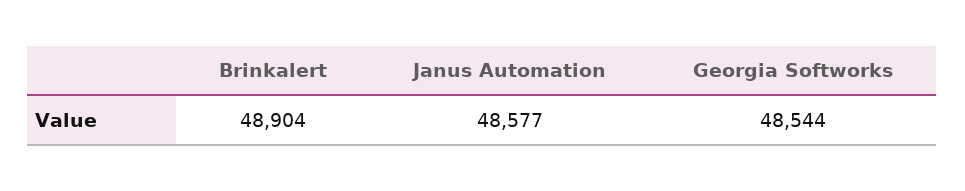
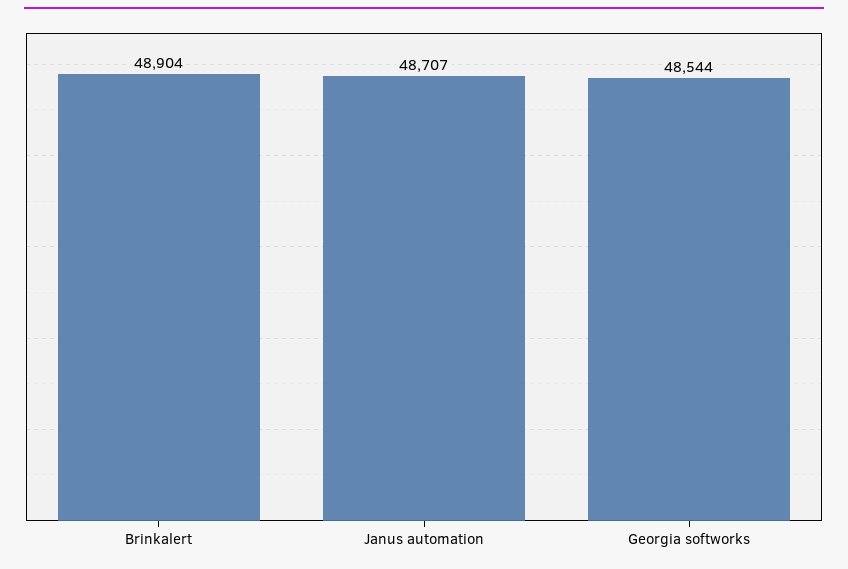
  {
    "Brinkalert": 48904,
-   "Janus Automation": 48577,
+   "Janus Automation": 48707,
    "Georgia Softworks": 48544
  }

